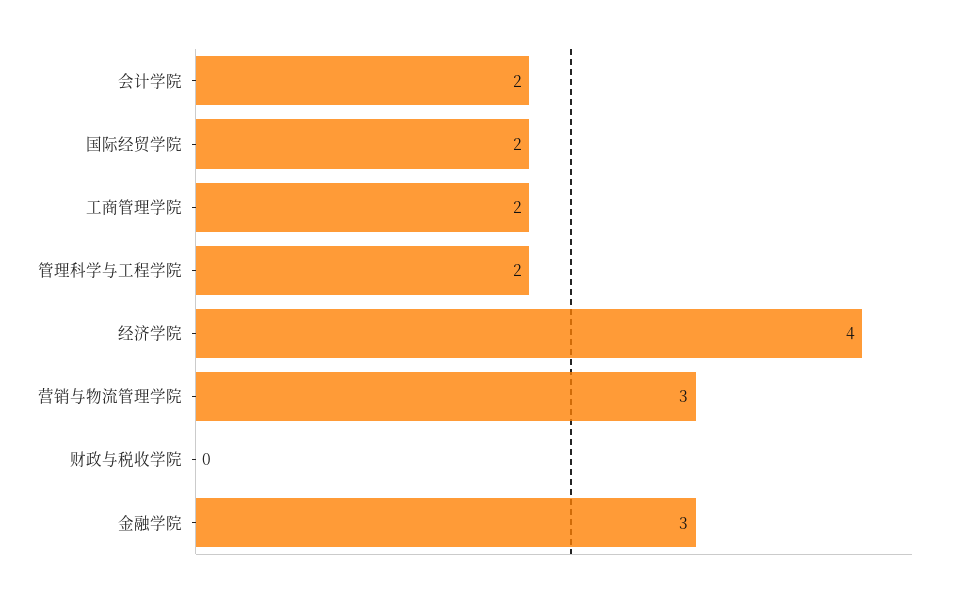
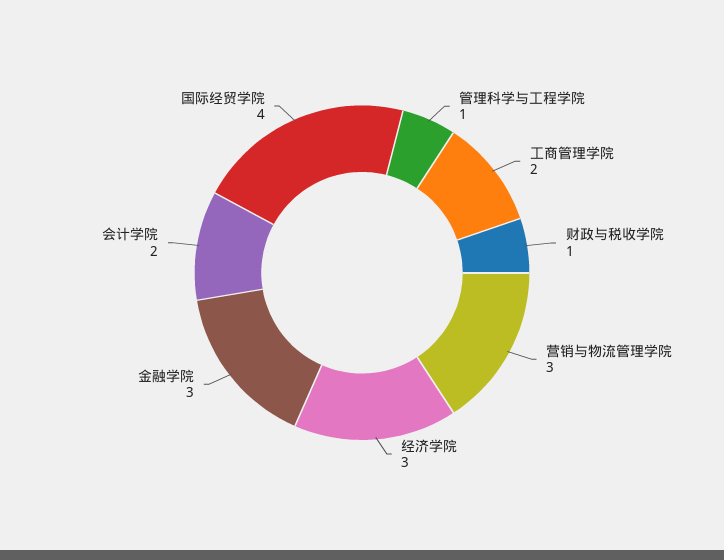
  {
    "会计学院": 2,
-   "国际经贸学院": 2,
+   "国际经贸学院": 4,
    "工商管理学院": 2,
-   "管理科学与工程学院": 2,
+   "管理科学与工程学院": 1,
-   "经济学院": 4,
+   "经济学院": 3,
    "营销与物流管理学院": 3,
-   "财政与税收学院": 0,
+   "财政与税收学院": 1,
    "金融学院": 3
  }

